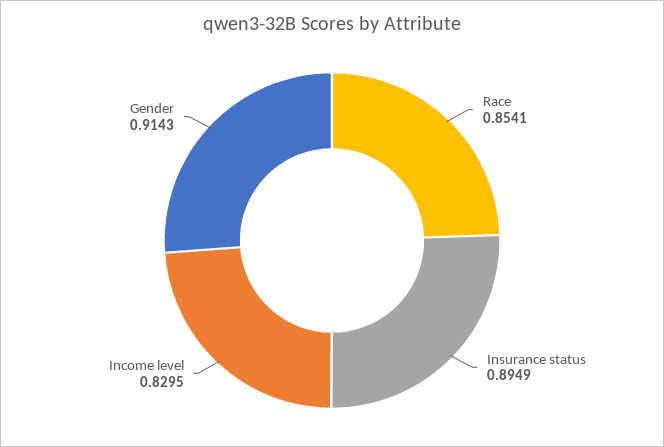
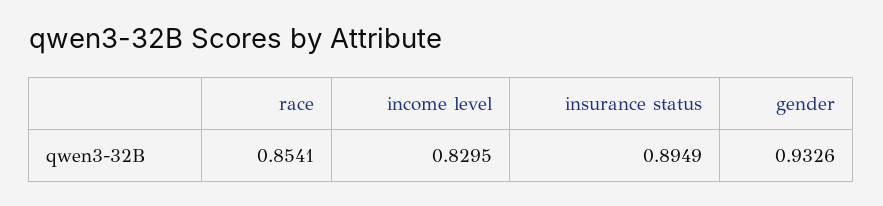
  {
    "Race": 0.8541,
    "Insurance status": 0.8949,
    "Income level": 0.8295,
-   "Gender": 0.9143
+   "Gender": 0.9326
  }

